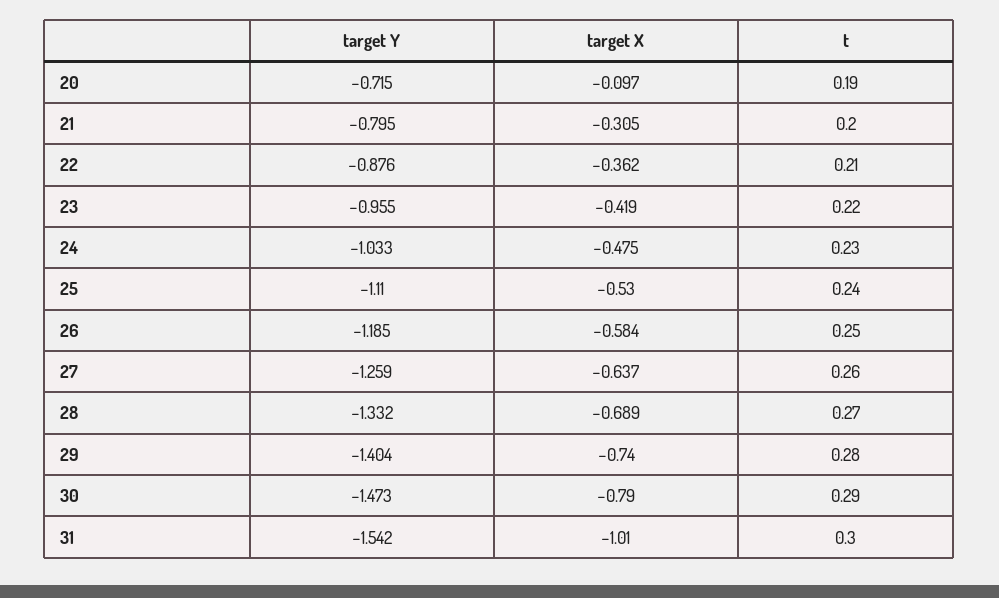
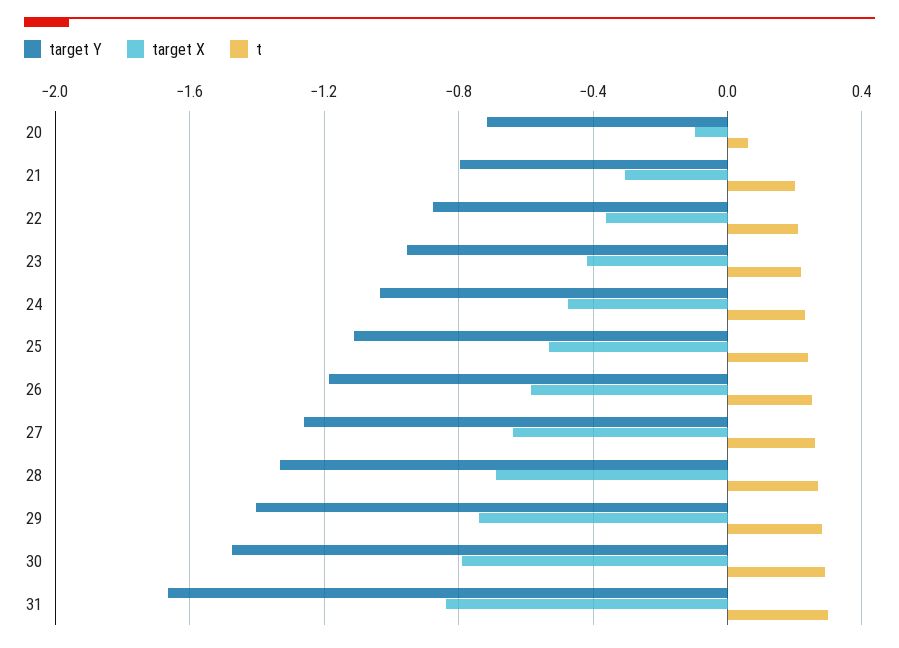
  {
    "target Y": {
      "20": -0.715,
      "21": -0.795,
      "22": -0.876,
      "23": -0.955,
      "24": -1.033,
      "25": -1.11,
      "26": -1.185,
      "27": -1.259,
      "28": -1.332,
      "29": -1.404,
      "30": -1.473,
-     "31": -1.542
+     "31": -1.65
    },
    "target X": {
      "20": -0.097,
      "21": -0.305,
      "22": -0.362,
      "23": -0.419,
      "24": -0.475,
      "25": -0.53,
      "26": -0.584,
      "27": -0.637,
      "28": -0.689,
      "29": -0.74,
      "30": -0.79,
-     "31": -1.01
+     "31": -0.85
    },
    "t": {
-     "20": 0.19,
+     "20": 0.05,
      "21": 0.2,
      "22": 0.21,
      "23": 0.22,
      "24": 0.23,
      "25": 0.24,
      "26": 0.25,
      "27": 0.26,
      "28": 0.27,
      "29": 0.28,
      "30": 0.29,
      "31": 0.3
    }
  }

